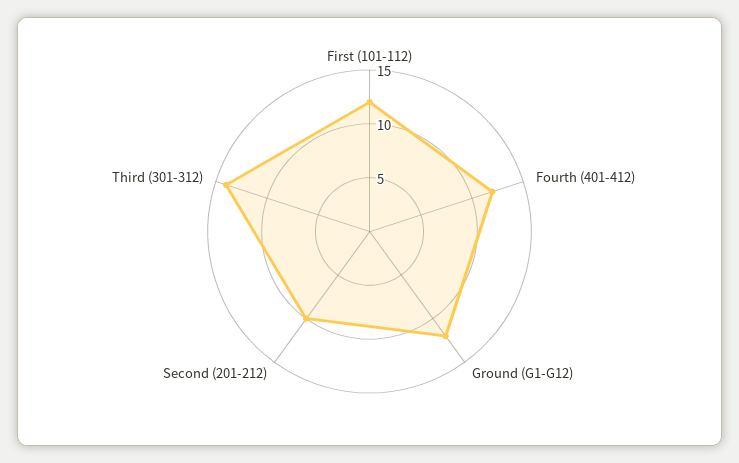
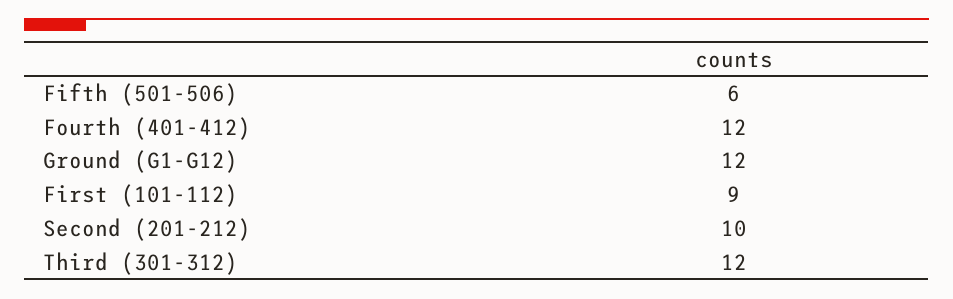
  {
-   "First (101-112)": 12,
+   "First (101-112)": 9,
    "Fourth (401-412)": 12,
    "Ground (G1-G12)": 12,
    "Second (201-212)": 10,
-   "Third (301-312)": 14
+   "Third (301-312)": 12,
+   "Fifth (501-506)": 6
  }

